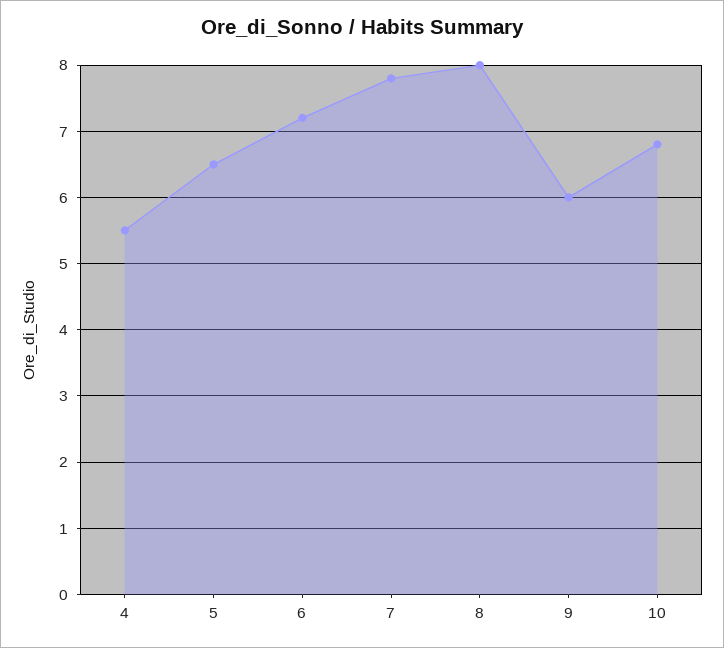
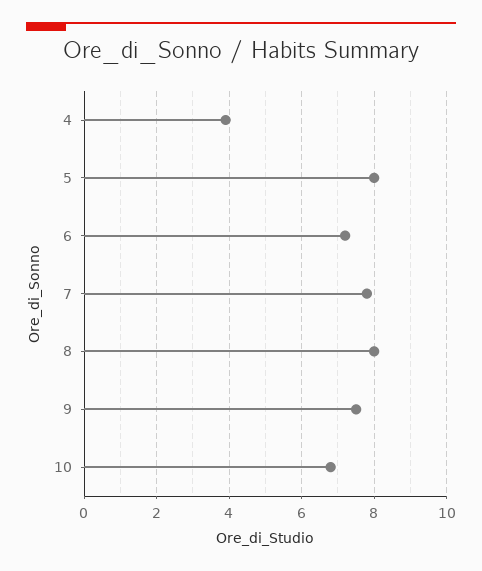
  {
-   "4": 5.5,
+   "4": 4,
-   "5": 6.5,
+   "5": 8,
    "6": 7.2,
    "7": 7.8,
    "8": 8,
-   "9": 6,
+   "9": 7.5,
    "10": 6.8
  }

